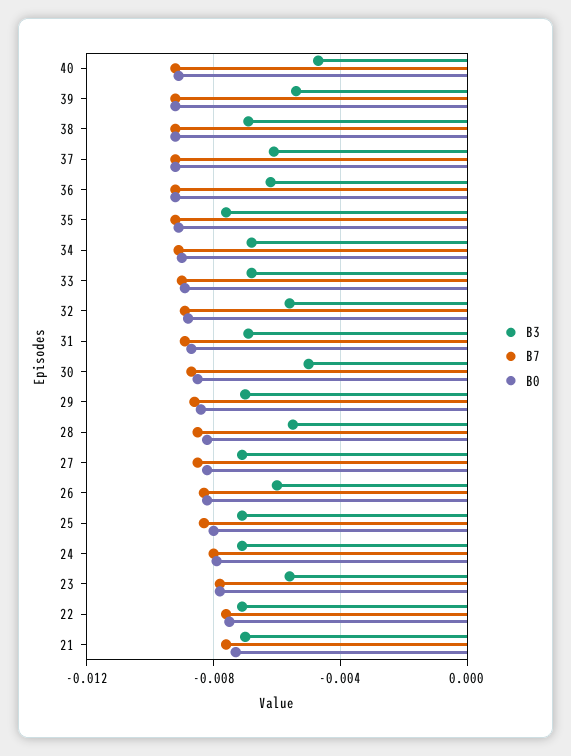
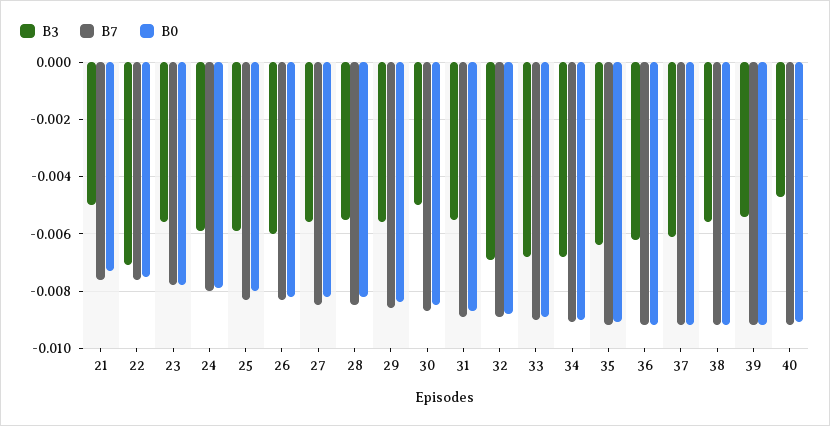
  {
    "B3": {
      "40": -0.0045,
      "39": -0.0055,
-     "38": -0.007,
+     "38": -0.0055,
      "37": -0.006,
      "36": -0.006,
-     "35": -0.0075,
+     "35": -0.0065,
      "34": -0.007,
      "33": -0.007,
-     "32": -0.0055,
+     "32": -0.007,
-     "31": -0.007,
+     "31": -0.0055,
      "30": -0.005,
-     "29": -0.007,
+     "29": -0.0055,
      "28": -0.0055,
-     "27": -0.007,
+     "27": -0.0055,
      "26": -0.006,
-     "25": -0.007,
+     "25": -0.006,
-     "24": -0.007,
+     "24": -0.006,
      "23": -0.0055,
      "22": -0.007,
-     "21": -0.007
+     "21": -0.005
    },
    "B7": {
      "40": -0.009,
      "39": -0.009,
      "38": -0.009,
      "37": -0.009,
      "36": -0.009,
      "35": -0.009,
      "34": -0.009,
      "33": -0.009,
      "32": -0.009,
      "31": -0.009,
      "30": -0.0085,
      "29": -0.0085,
      "28": -0.0085,
      "27": -0.0085,
      "26": -0.0085,
      "25": -0.0085,
      "24": -0.008,
      "23": -0.008,
      "22": -0.0075,
      "21": -0.0075
    },
    "B0": {
      "40": -0.009,
      "39": -0.009,
      "38": -0.009,
      "37": -0.009,
      "36": -0.009,
      "35": -0.009,
      "34": -0.009,
      "33": -0.009,
      "32": -0.009,
      "31": -0.0085,
      "30": -0.0085,
      "29": -0.0085,
      "28": -0.008,
      "27": -0.008,
      "26": -0.008,
      "25": -0.008,
      "24": -0.008,
      "23": -0.008,
      "22": -0.0075,
      "21": -0.0075
    }
  }

